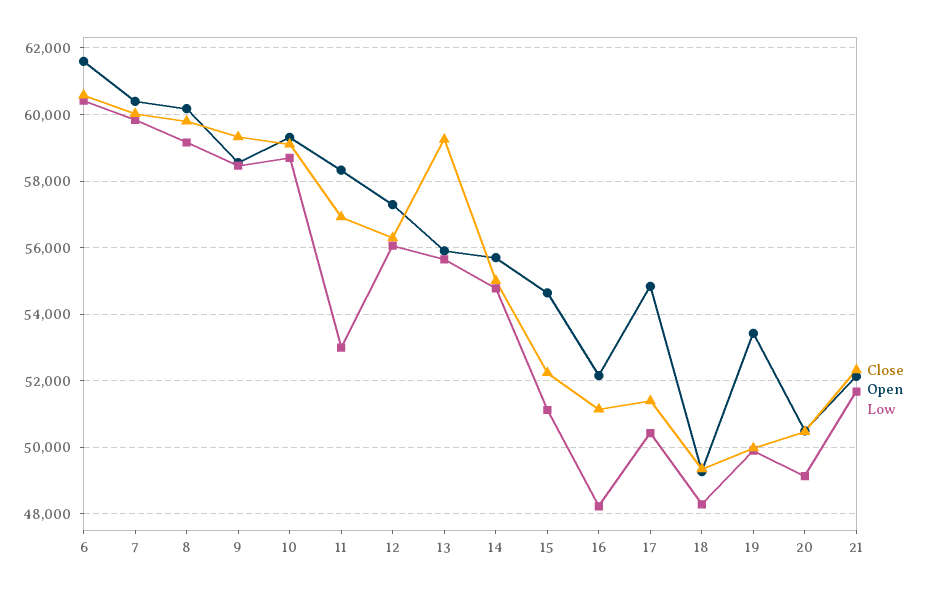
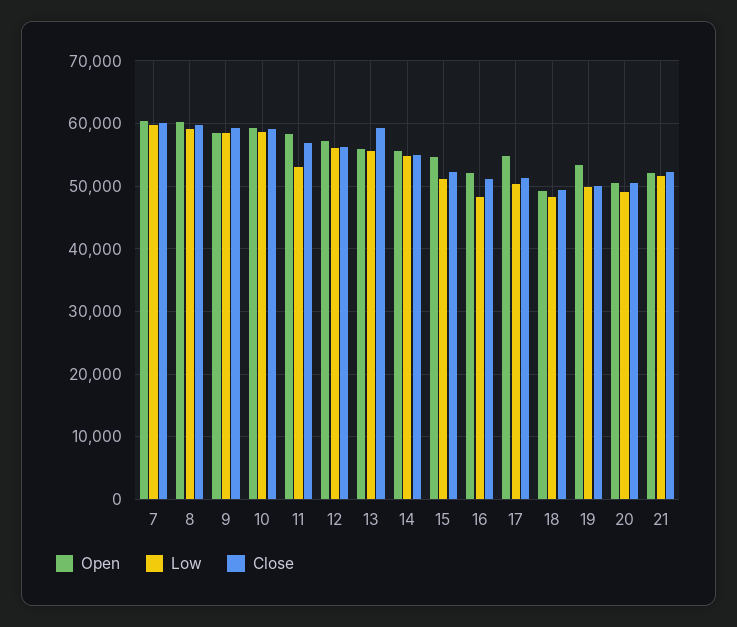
  {
    "Close": {
-     "6": 60600,
      "7": 60000,
      "8": 59800,
      "9": 59400,
      "10": 59200,
      "11": 57000,
      "12": 56200,
      "13": 59200,
      "14": 55000,
      "15": 52200,
      "16": 51200,
      "17": 51400,
      "18": 49400,
      "19": 50000,
      "20": 50400,
      "21": 52400
    },
    "Open": {
-     "6": 61600,
      "7": 60400,
      "8": 60200,
      "9": 58600,
      "10": 59400,
      "11": 58400,
      "12": 57200,
      "13": 55800,
      "14": 55600,
      "15": 54600,
      "16": 52200,
      "17": 54800,
      "18": 49200,
      "19": 53400,
      "20": 50400,
      "21": 52200
    },
    "Low": {
-     "6": 60400,
      "7": 59800,
      "8": 59200,
      "9": 58400,
      "10": 58600,
      "11": 53000,
      "12": 56000,
      "13": 55600,
      "14": 54800,
      "15": 51200,
      "16": 48200,
      "17": 50400,
      "18": 48200,
      "19": 49800,
      "20": 49200,
      "21": 51600
    }
  }

